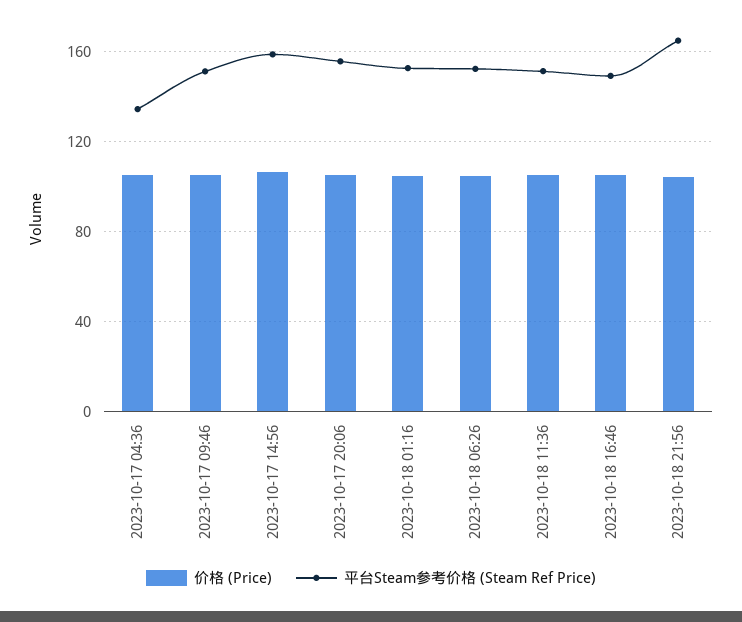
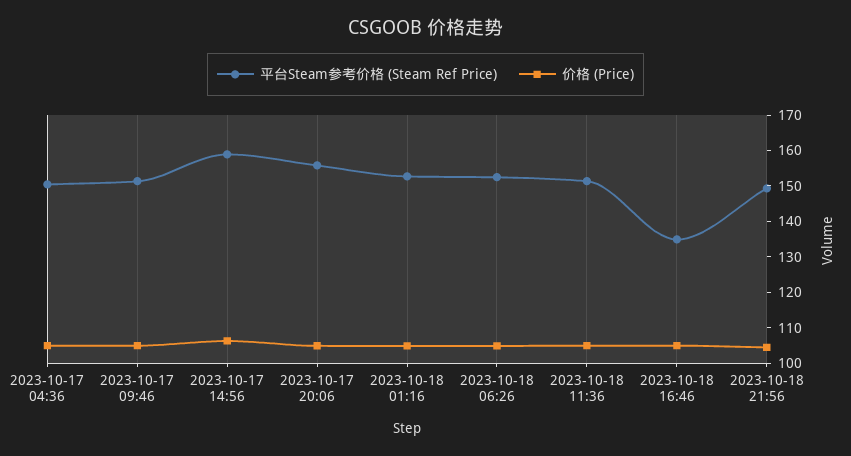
  {
    "价格 (Price)": {
      "2023-10-17 04:36": 105,
      "2023-10-17 09:46": 105,
      "2023-10-17 14:56": 107.5,
      "2023-10-17 20:06": 105,
      "2023-10-18 01:16": 105,
      "2023-10-18 06:26": 105,
      "2023-10-18 11:36": 105,
      "2023-10-18 16:46": 105,
      "2023-10-18 21:56": 105
    },
    "平台Steam参考价格 (Steam Ref Price)": {
-     "2023-10-17 04:36": 135,
+     "2023-10-17 04:36": 150,
      "2023-10-17 09:46": 152.5,
      "2023-10-17 14:56": 160,
      "2023-10-17 20:06": 155,
      "2023-10-18 01:16": 152.5,
      "2023-10-18 06:26": 152.5,
      "2023-10-18 11:36": 152.5,
-     "2023-10-18 16:46": 150,
+     "2023-10-18 16:46": 135,
-     "2023-10-18 21:56": 165
+     "2023-10-18 21:56": 150
    }
  }

